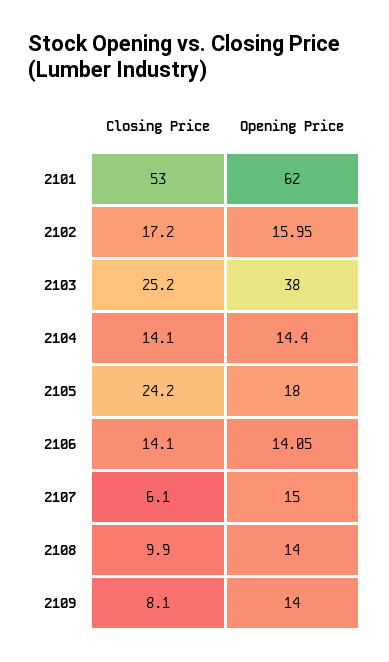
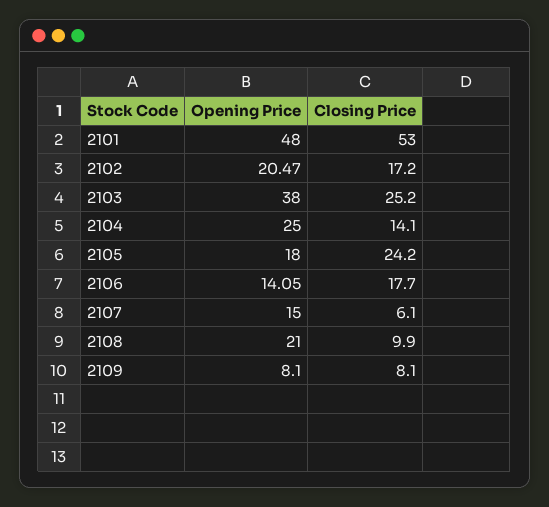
  {
    "Closing Price": {
      "2101": 53,
      "2102": 17.2,
      "2103": 25.2,
      "2104": 14.1,
      "2105": 24.2,
-     "2106": 14.1,
+     "2106": 17.7,
      "2107": 6.1,
      "2108": 9.9,
      "2109": 8.1
    },
    "Opening Price": {
-     "2101": 62,
+     "2101": 48,
-     "2102": 15.95,
+     "2102": 20.47,
      "2103": 38,
-     "2104": 14.4,
+     "2104": 25,
      "2105": 18,
      "2106": 14.05,
      "2107": 15,
-     "2108": 14,
+     "2108": 21,
-     "2109": 14
+     "2109": 8.1
    }
  }

